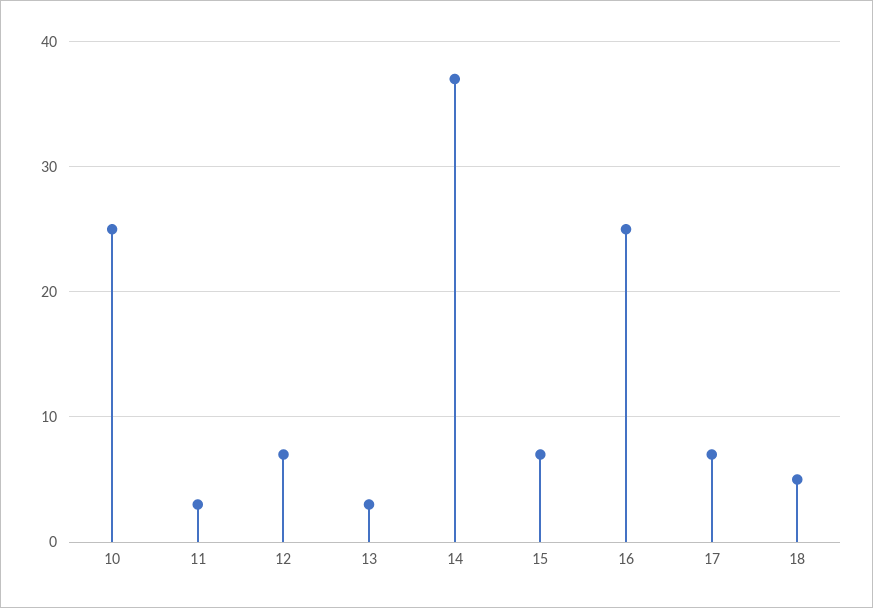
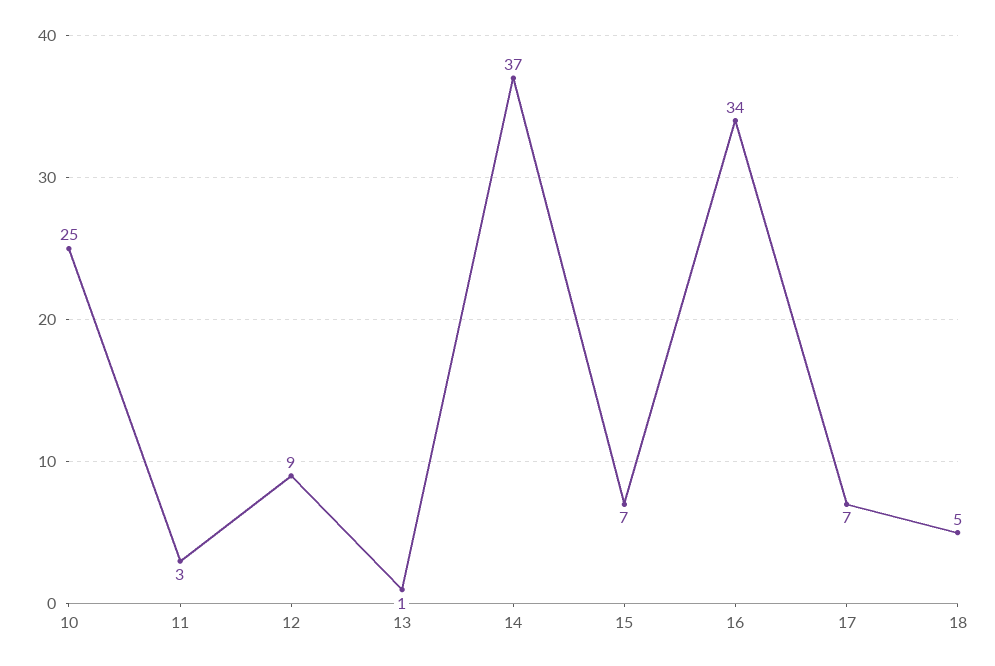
  {
    "10": 25,
    "11": 3,
-   "12": 7,
+   "12": 9,
-   "13": 3,
+   "13": 1,
    "14": 37,
    "15": 7,
-   "16": 25,
+   "16": 34,
    "17": 7,
    "18": 5
  }

